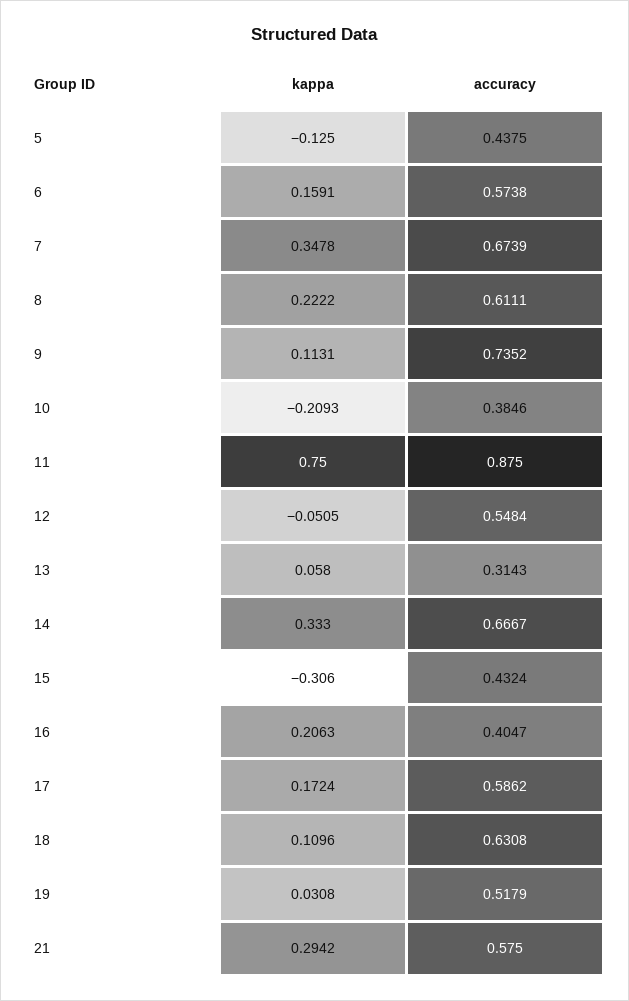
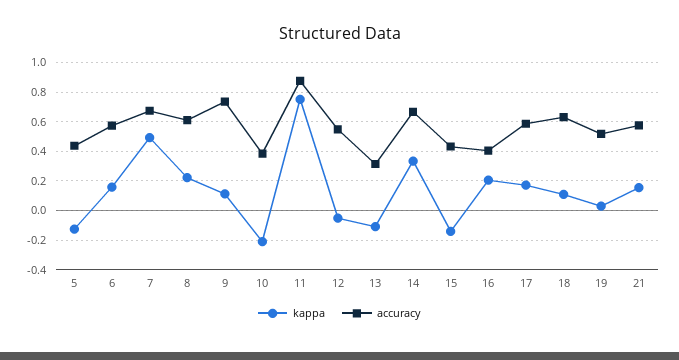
  {
    "kappa": {
      "5": -0.125,
      "6": 0.1591,
-     "7": 0.3478,
+     "7": 0.5,
      "8": 0.2222,
      "9": 0.1131,
      "10": -0.2093,
      "11": 0.75,
      "12": -0.0505,
-     "13": 0.058,
+     "13": -0.1,
      "14": 0.333,
-     "15": -0.306,
+     "15": -0.15,
      "16": 0.2063,
      "17": 0.1724,
      "18": 0.1096,
      "19": 0.0308,
-     "21": 0.2942
+     "21": 0.15
    },
    "accuracy": {
      "5": 0.4375,
      "6": 0.5738,
      "7": 0.6739,
      "8": 0.6111,
      "9": 0.7352,
      "10": 0.3846,
      "11": 0.875,
      "12": 0.5484,
      "13": 0.3143,
      "14": 0.6667,
      "15": 0.4324,
      "16": 0.4047,
      "17": 0.5862,
      "18": 0.6308,
      "19": 0.5179,
      "21": 0.575
    }
  }

